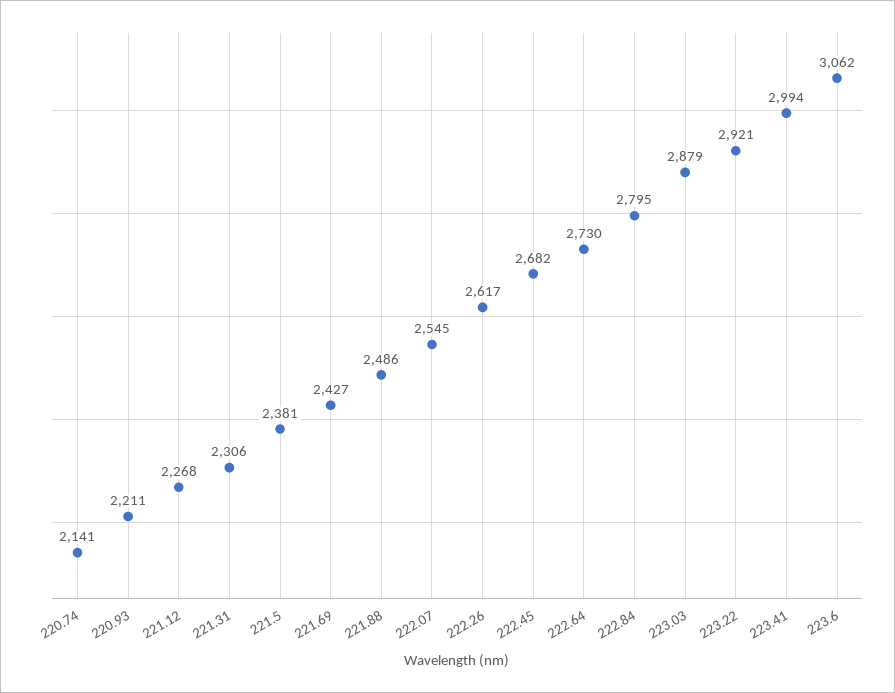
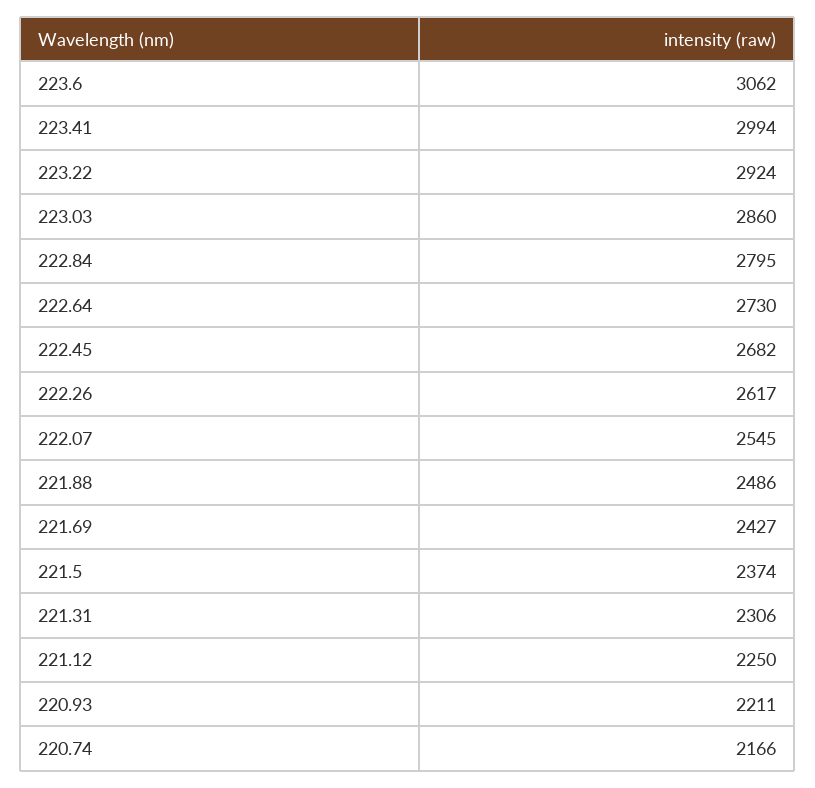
  {
-   "220.74": 2141,
+   "220.74": 2166,
    "220.93": 2211,
-   "221.12": 2268,
+   "221.12": 2250,
    "221.31": 2306,
-   "221.5": 2381,
+   "221.5": 2374,
    "221.69": 2427,
    "221.88": 2486,
    "222.07": 2545,
    "222.26": 2617,
    "222.45": 2682,
    "222.64": 2730,
    "222.84": 2795,
-   "223.03": 2879,
+   "223.03": 2860,
-   "223.22": 2921,
+   "223.22": 2924,
    "223.41": 2994,
    "223.6": 3062
  }

